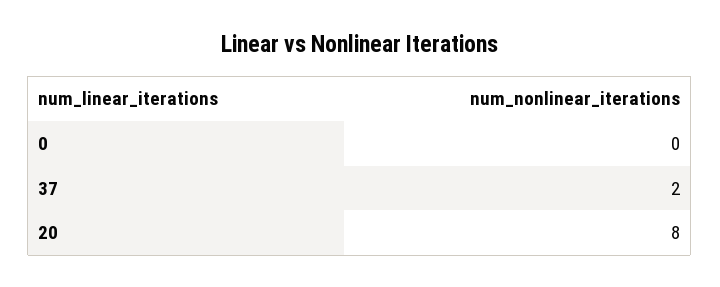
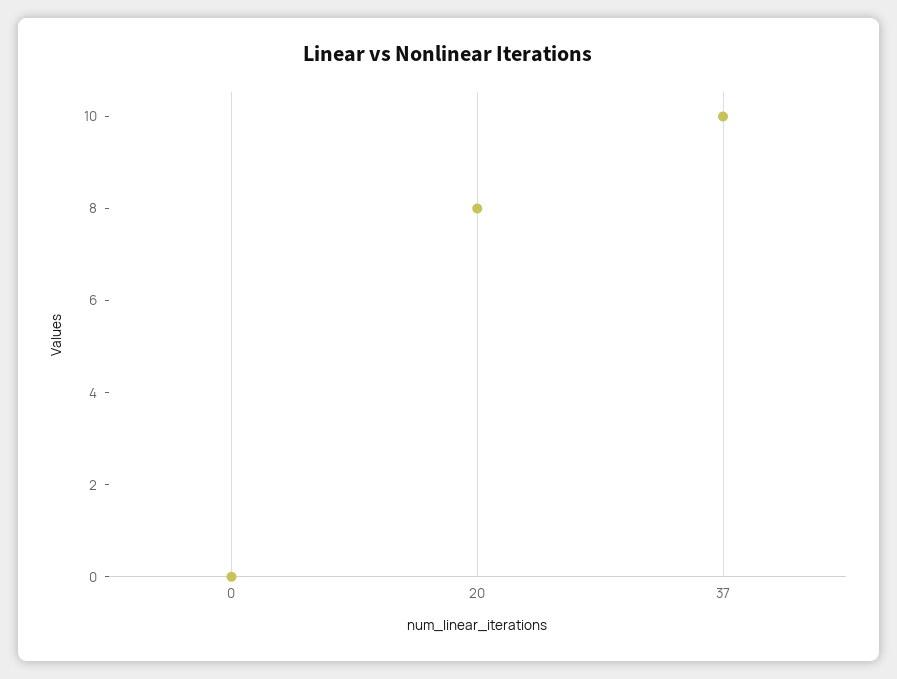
  {
    "0": 0,
-   "37": 2,
+   "37": 10,
    "20": 8
  }

